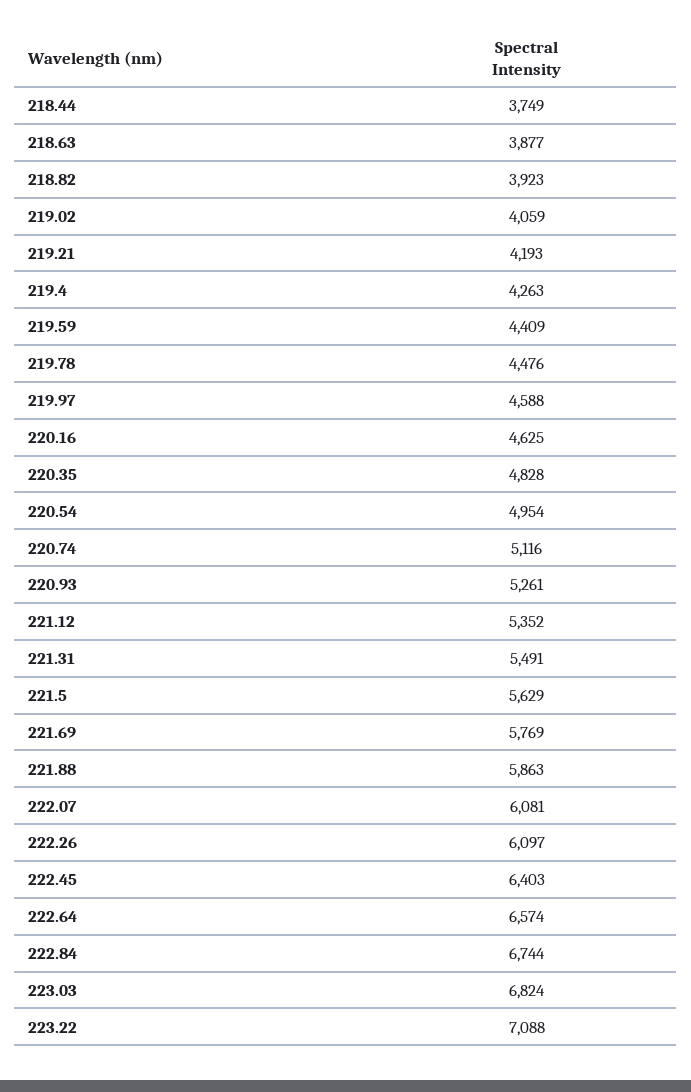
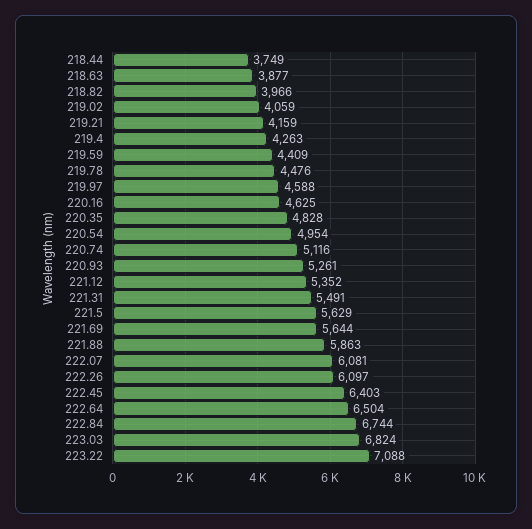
  {
    "218.44": 3749,
    "218.63": 3877,
-   "218.82": 3923,
+   "218.82": 3966,
    "219.02": 4059,
-   "219.21": 4193,
+   "219.21": 4159,
    "219.4": 4263,
    "219.59": 4409,
    "219.78": 4476,
    "219.97": 4588,
    "220.16": 4625,
    "220.35": 4828,
    "220.54": 4954,
    "220.74": 5116,
    "220.93": 5261,
    "221.12": 5352,
    "221.31": 5491,
    "221.5": 5629,
-   "221.69": 5769,
+   "221.69": 5644,
    "221.88": 5863,
    "222.07": 6081,
    "222.26": 6097,
    "222.45": 6403,
-   "222.64": 6574,
+   "222.64": 6504,
    "222.84": 6744,
    "223.03": 6824,
    "223.22": 7088
  }

